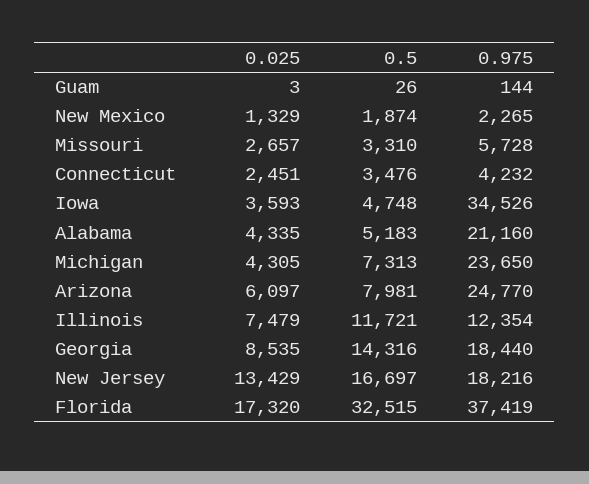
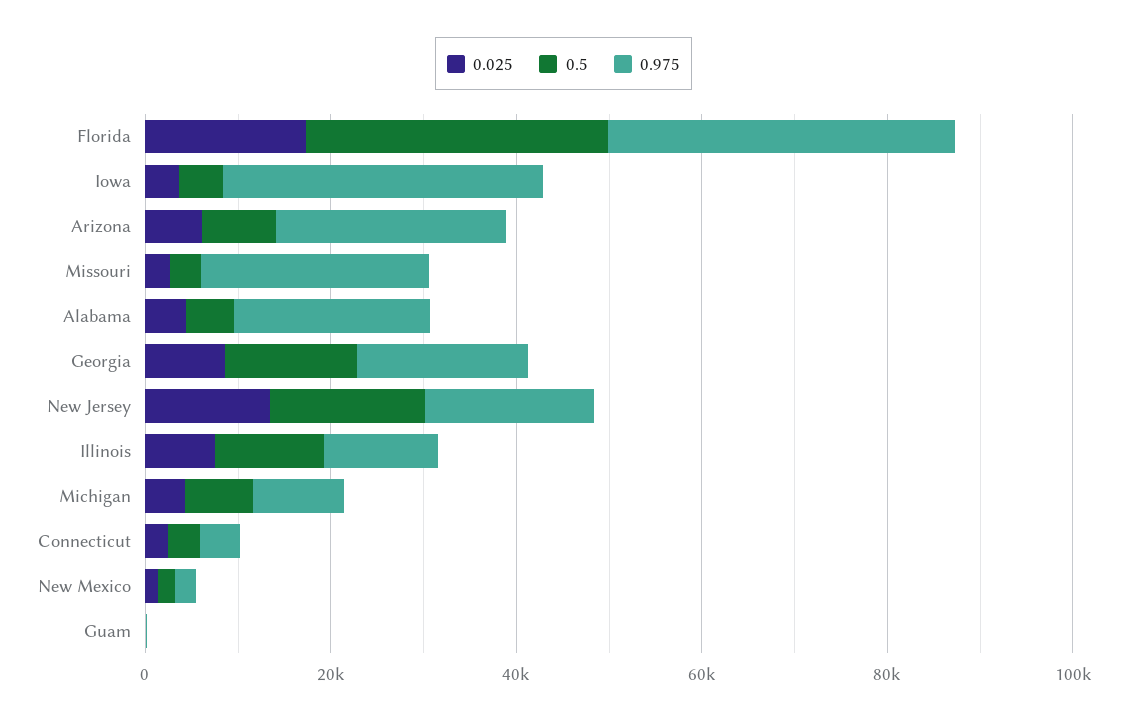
  {
    "0.025": {
      "Guam": 3,
      "New Mexico": 1329,
      "Missouri": 2657,
      "Connecticut": 2451,
      "Iowa": 3593,
      "Alabama": 4335,
      "Michigan": 4305,
      "Arizona": 6097,
      "Illinois": 7479,
      "Georgia": 8535,
      "New Jersey": 13429,
      "Florida": 17320
    },
    "0.5": {
      "Guam": 26,
      "New Mexico": 1874,
      "Missouri": 3310,
      "Connecticut": 3476,
      "Iowa": 4748,
      "Alabama": 5183,
      "Michigan": 7313,
      "Arizona": 7981,
      "Illinois": 11721,
      "Georgia": 14316,
      "New Jersey": 16697,
      "Florida": 32515
    },
    "0.975": {
      "Guam": 144,
      "New Mexico": 2265,
-     "Missouri": 5728,
+     "Missouri": 25000,
      "Connecticut": 4232,
      "Iowa": 34526,
      "Alabama": 21160,
-     "Michigan": 23650,
+     "Michigan": 10000,
      "Arizona": 24770,
      "Illinois": 12354,
      "Georgia": 18440,
      "New Jersey": 18216,
      "Florida": 37419
    }
  }

